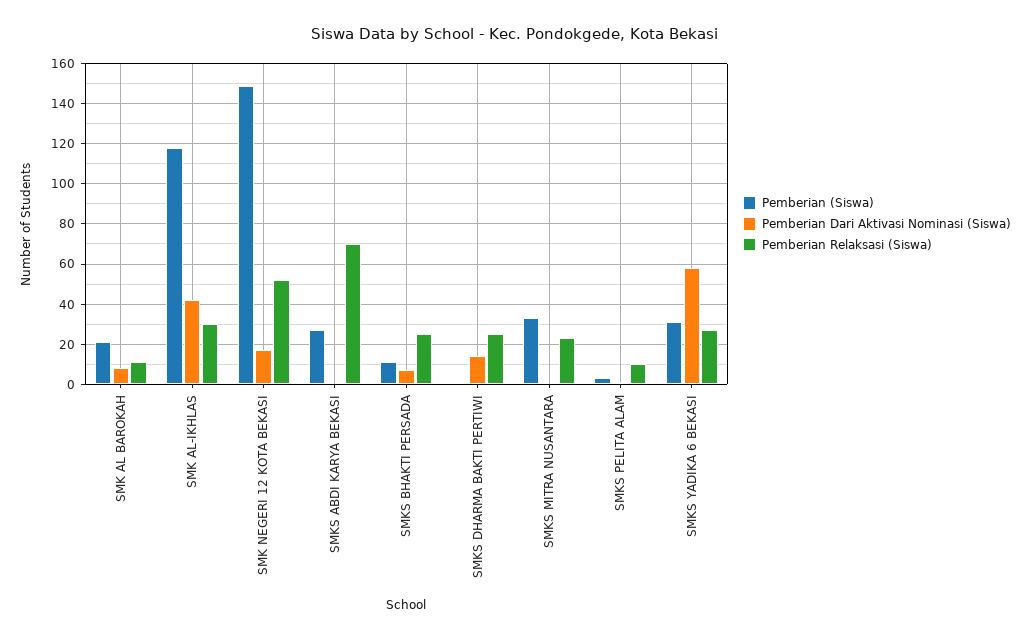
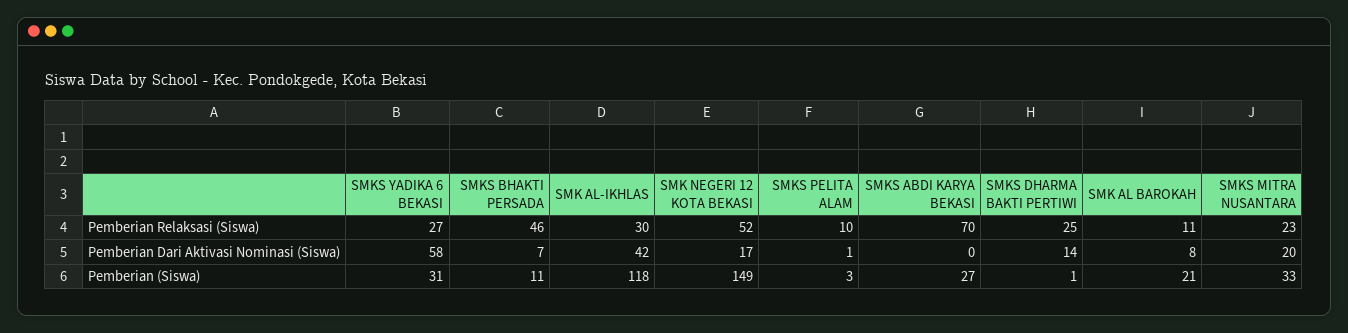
  {
    "Pemberian (Siswa)": {
      "SMK AL BAROKAH": 21,
      "SMK AL-IKHLAS": 118,
      "SMK NEGERI 12 KOTA BEKASI": 149,
      "SMKS ABDI KARYA BEKASI": 27,
      "SMKS BHAKTI PERSADA": 11,
      "SMKS DHARMA BAKTI PERTIWI": 1,
      "SMKS MITRA NUSANTARA": 33,
      "SMKS PELITA ALAM": 3,
      "SMKS YADIKA 6 BEKASI": 31
    },
    "Pemberian Dari Aktivasi Nominasi (Siswa)": {
      "SMK AL BAROKAH": 8,
      "SMK AL-IKHLAS": 42,
      "SMK NEGERI 12 KOTA BEKASI": 17,
      "SMKS ABDI KARYA BEKASI": 0,
      "SMKS BHAKTI PERSADA": 7,
      "SMKS DHARMA BAKTI PERTIWI": 14,
-     "SMKS MITRA NUSANTARA": 0,
+     "SMKS MITRA NUSANTARA": 20,
      "SMKS PELITA ALAM": 1,
      "SMKS YADIKA 6 BEKASI": 58
    },
    "Pemberian Relaksasi (Siswa)": {
      "SMK AL BAROKAH": 11,
      "SMK AL-IKHLAS": 30,
      "SMK NEGERI 12 KOTA BEKASI": 52,
      "SMKS ABDI KARYA BEKASI": 70,
-     "SMKS BHAKTI PERSADA": 25,
+     "SMKS BHAKTI PERSADA": 46,
      "SMKS DHARMA BAKTI PERTIWI": 25,
      "SMKS MITRA NUSANTARA": 23,
      "SMKS PELITA ALAM": 10,
      "SMKS YADIKA 6 BEKASI": 27
    }
  }

